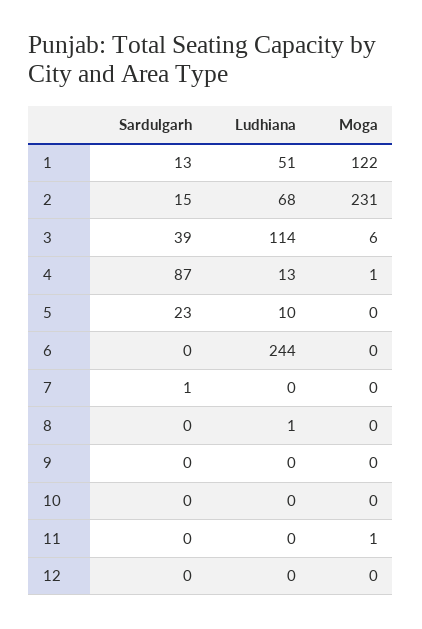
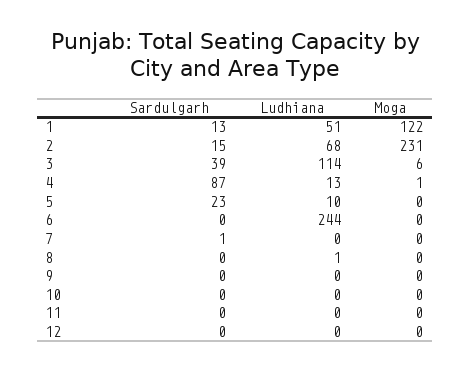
  {
    "Sardulgarh": {
      "1": 13,
      "2": 15,
      "3": 39,
      "4": 87,
      "5": 23,
      "6": 0,
      "7": 1,
      "8": 0,
      "9": 0,
      "10": 0,
      "11": 0,
      "12": 0
    },
    "Ludhiana": {
      "1": 51,
      "2": 68,
      "3": 114,
      "4": 13,
      "5": 10,
      "6": 244,
      "7": 0,
      "8": 1,
      "9": 0,
      "10": 0,
      "11": 0,
      "12": 0
    },
    "Moga": {
      "1": 122,
      "2": 231,
      "3": 6,
      "4": 1,
      "5": 0,
      "6": 0,
      "7": 0,
      "8": 0,
      "9": 0,
      "10": 0,
-     "11": 1,
+     "11": 0,
      "12": 0
    }
  }

